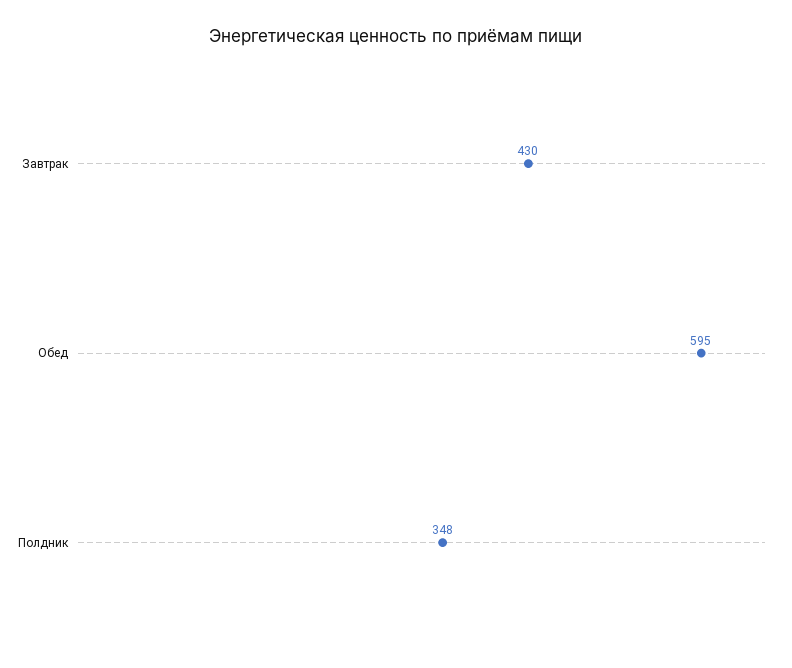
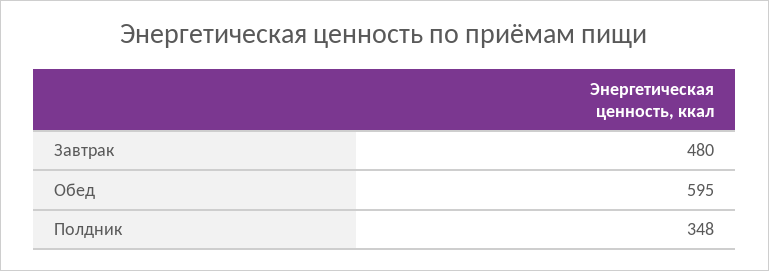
  {
-   "Завтрак": 430,
+   "Завтрак": 480,
    "Обед": 595,
    "Полдник": 348
  }

